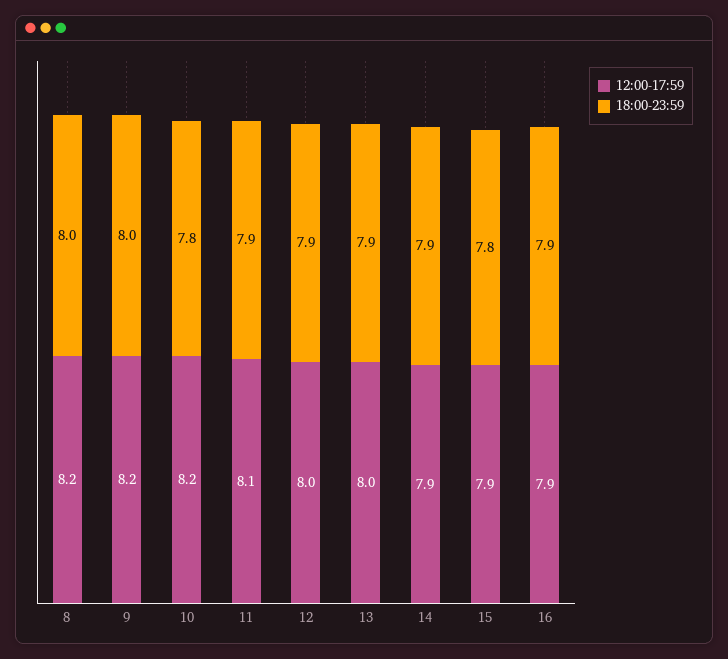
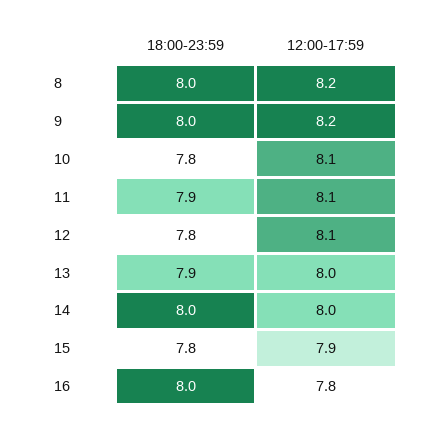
  {
    "12:00-17:59": {
      "8": 8.2,
      "9": 8.2,
-     "10": 8.2,
+     "10": 8.1,
      "11": 8.1,
-     "12": 8,
+     "12": 8.1,
      "13": 8,
-     "14": 7.9,
+     "14": 8,
      "15": 7.9,
-     "16": 7.9
+     "16": 7.8
    },
    "18:00-23:59": {
      "8": 8,
      "9": 8,
      "10": 7.8,
      "11": 7.9,
-     "12": 7.9,
+     "12": 7.8,
      "13": 7.9,
-     "14": 7.9,
+     "14": 8,
      "15": 7.8,
-     "16": 7.9
+     "16": 8
    }
  }

